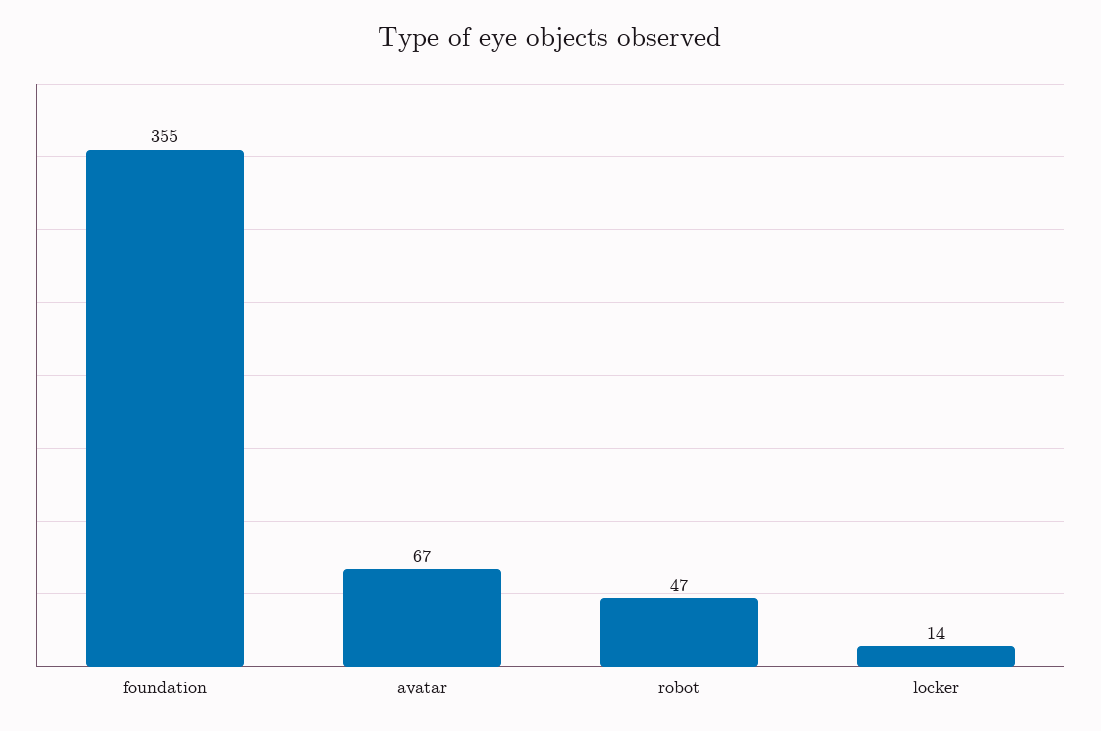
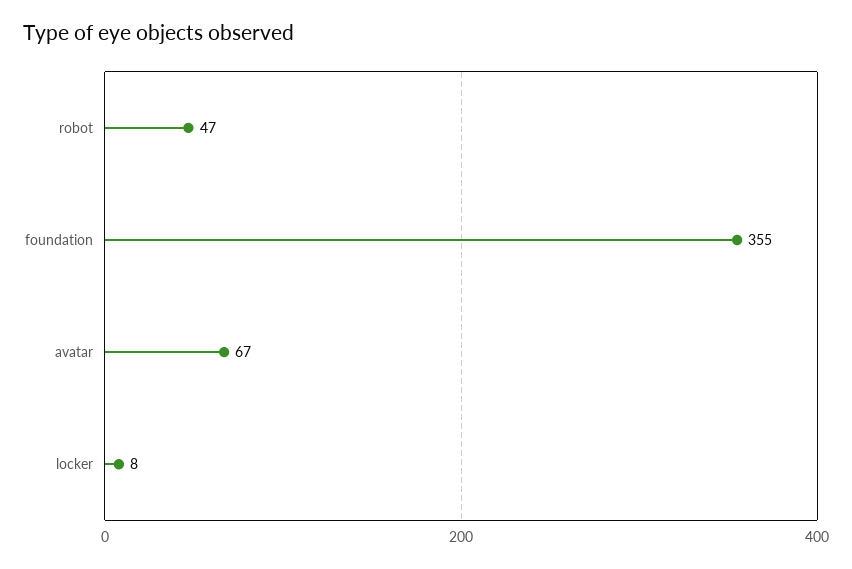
  {
    "foundation": 355,
    "avatar": 67,
    "robot": 47,
-   "locker": 14
+   "locker": 8
  }

